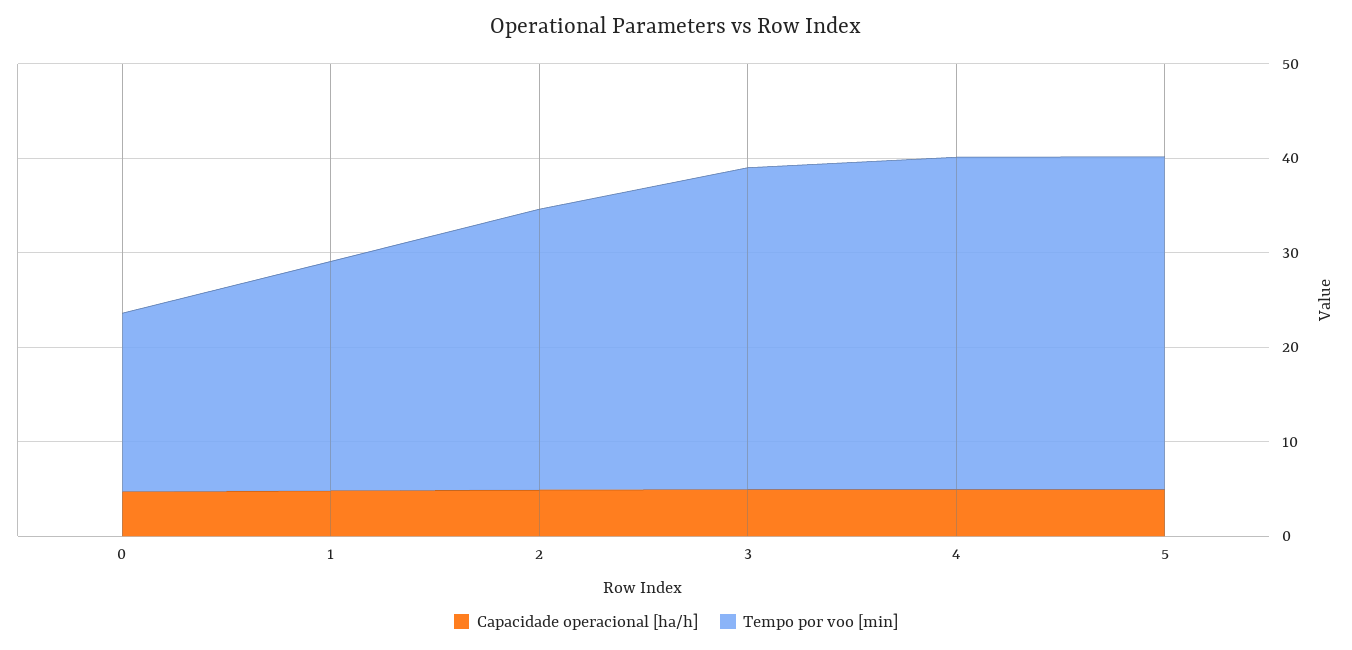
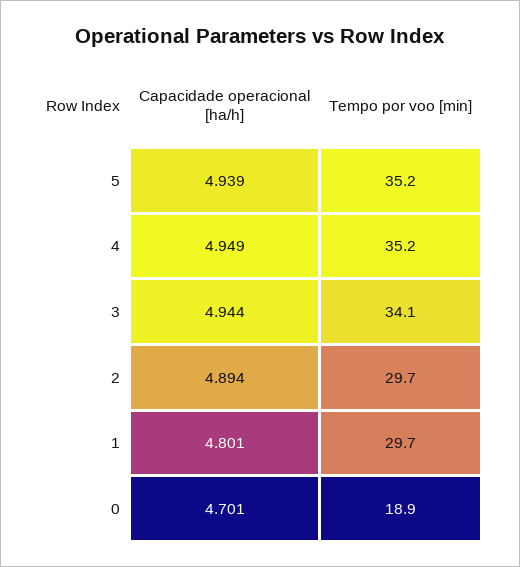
  {
    "Capacidade operacional [ha/h]": {
      "0": 4.701,
      "1": 4.801,
      "2": 4.894,
      "3": 4.944,
      "4": 4.949,
      "5": 4.939
    },
    "Tempo por voo [min]": {
      "0": 18.9,
-     "1": 24,
+     "1": 29.7,
      "2": 29.7,
      "3": 34.1,
      "4": 35.2,
      "5": 35.2
    }
  }

